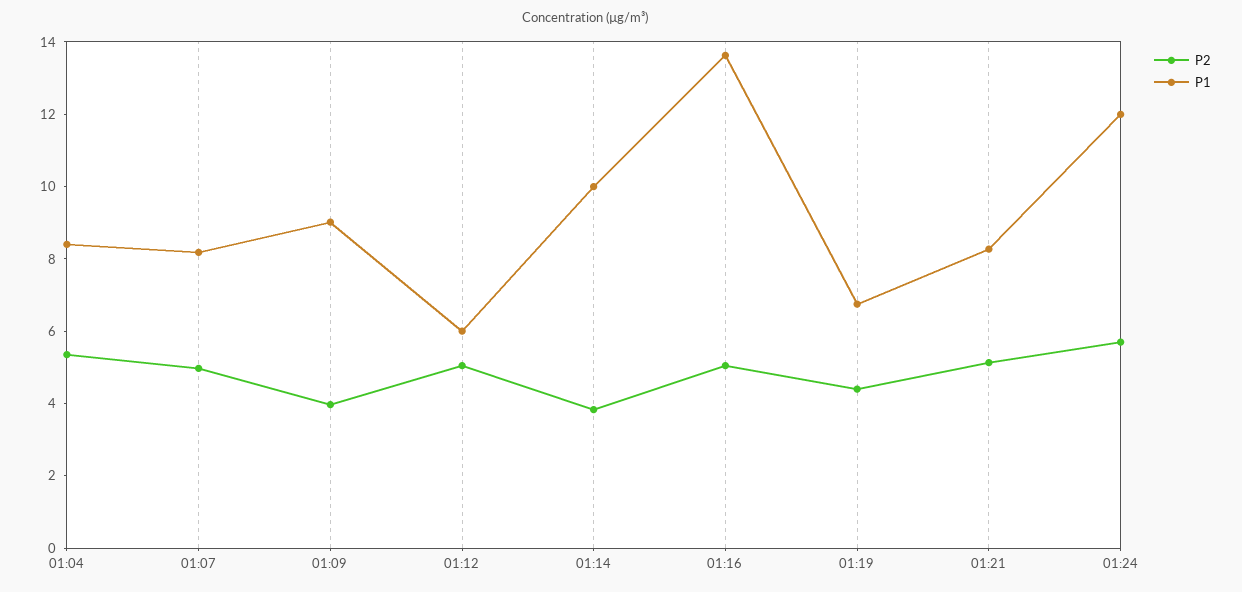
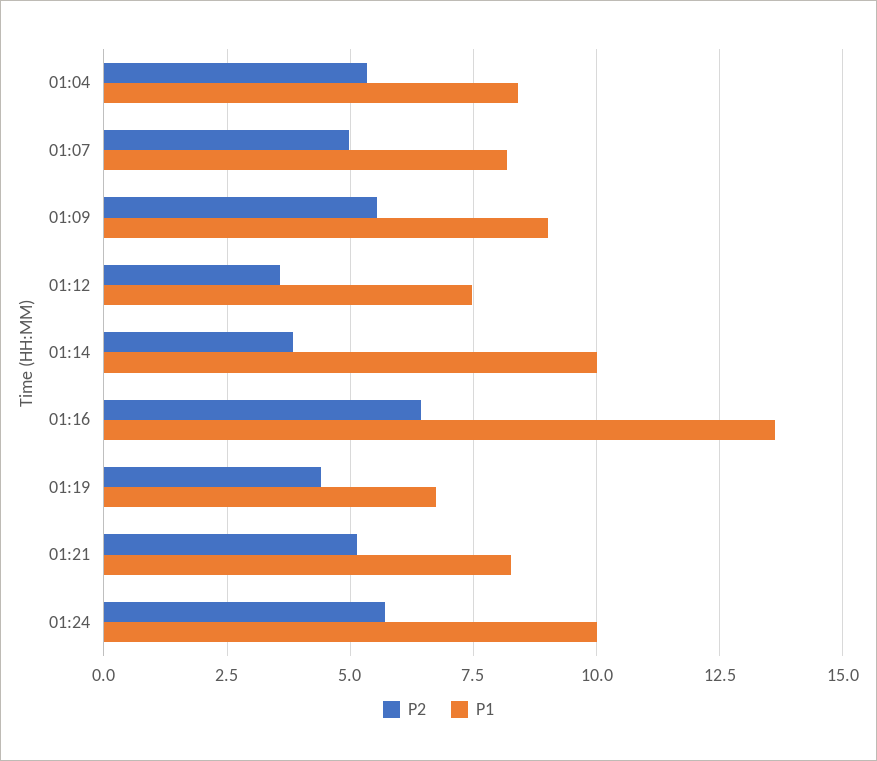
  {
    "P2": {
      "01:04": 5.25,
      "01:07": 5,
-     "01:09": 4,
+     "01:09": 5.5,
-     "01:12": 5,
+     "01:12": 3.5,
      "01:14": 3.75,
-     "01:16": 5,
+     "01:16": 6.5,
      "01:19": 4.5,
      "01:21": 5.25,
      "01:24": 5.75
    },
    "P1": {
      "01:04": 8.5,
      "01:07": 8.25,
      "01:09": 9,
-     "01:12": 6,
+     "01:12": 7.5,
      "01:14": 10,
      "01:16": 13.75,
      "01:19": 6.75,
      "01:21": 8.25,
-     "01:24": 12
+     "01:24": 10
    }
  }

